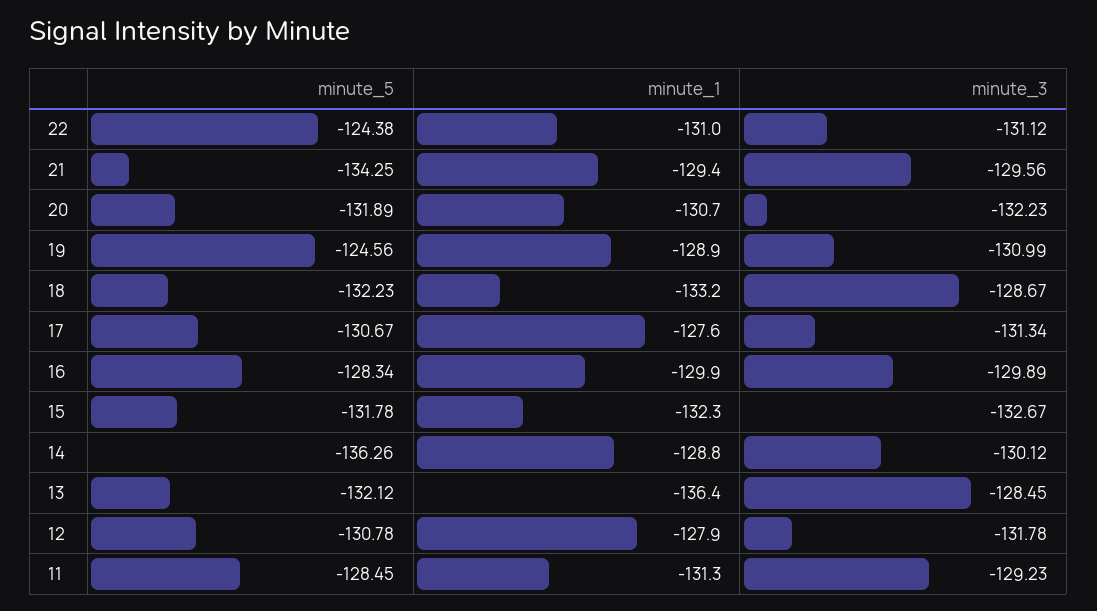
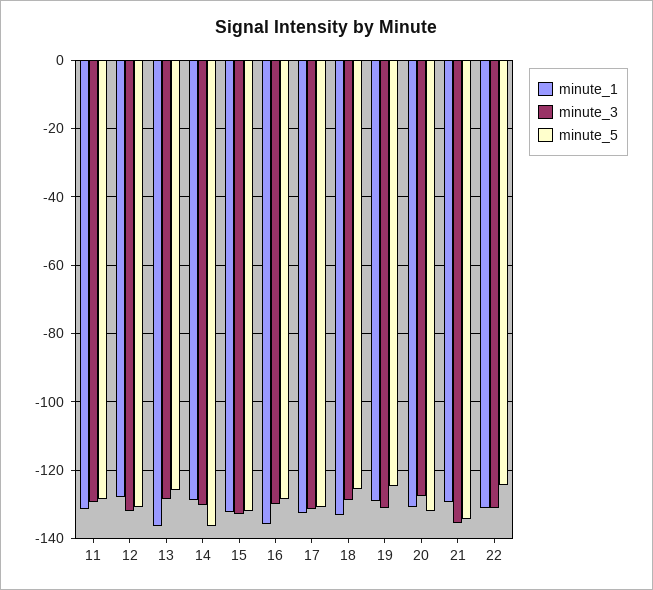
  {
    "minute_5": {
      "22": -124.38,
      "21": -134.25,
      "20": -131.89,
      "19": -124.56,
-     "18": -132.23,
+     "18": -126,
      "17": -130.67,
      "16": -128.34,
      "15": -131.78,
      "14": -136.26,
-     "13": -132.12,
+     "13": -126,
      "12": -130.78,
      "11": -128.45
    },
    "minute_1": {
      "22": -131,
      "21": -129.4,
      "20": -130.7,
      "19": -128.9,
      "18": -133.2,
-     "17": -127.6,
+     "17": -132,
-     "16": -129.9,
+     "16": -136,
      "15": -132.3,
      "14": -128.8,
      "13": -136.4,
      "12": -127.9,
      "11": -131.3
    },
    "minute_3": {
      "22": -131.12,
-     "21": -129.56,
+     "21": -136,
-     "20": -132.23,
+     "20": -128,
      "19": -130.99,
      "18": -128.67,
      "17": -131.34,
      "16": -129.89,
      "15": -132.67,
      "14": -130.12,
      "13": -128.45,
      "12": -131.78,
      "11": -129.23
    }
  }

